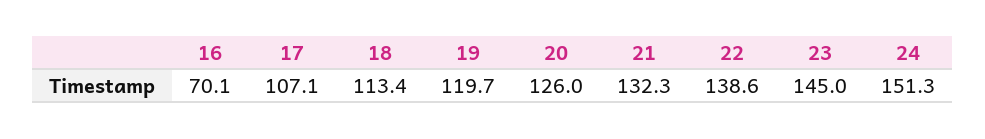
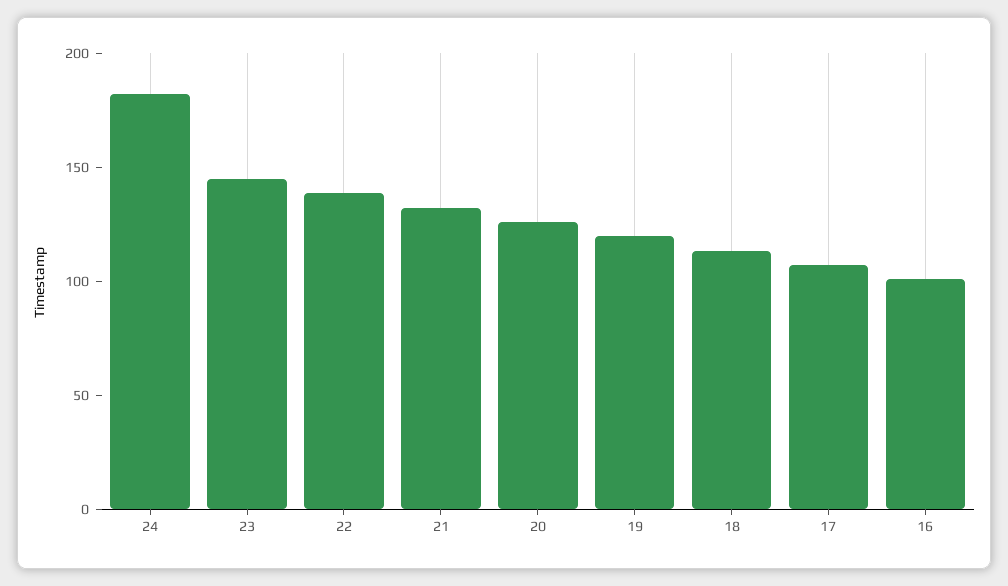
  {
-   "16": 70.1,
+   "16": 100,
    "17": 107.1,
    "18": 113.4,
    "19": 119.7,
    "20": 126,
    "21": 132.3,
    "22": 138.6,
    "23": 145,
-   "24": 151.3
+   "24": 180
  }

